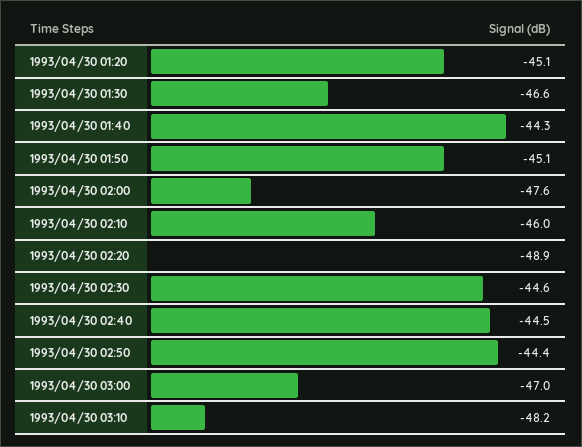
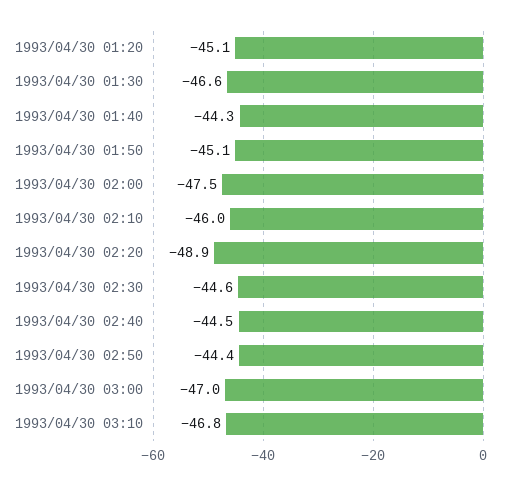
  {
    "1993/04/30 01:20": -45.1,
    "1993/04/30 01:30": -46.6,
    "1993/04/30 01:40": -44.3,
    "1993/04/30 01:50": -45.1,
-   "1993/04/30 02:00": -47.6,
+   "1993/04/30 02:00": -47.5,
    "1993/04/30 02:10": -46,
    "1993/04/30 02:20": -48.9,
    "1993/04/30 02:30": -44.6,
    "1993/04/30 02:40": -44.5,
    "1993/04/30 02:50": -44.4,
    "1993/04/30 03:00": -47,
-   "1993/04/30 03:10": -48.2
+   "1993/04/30 03:10": -46.8
  }

